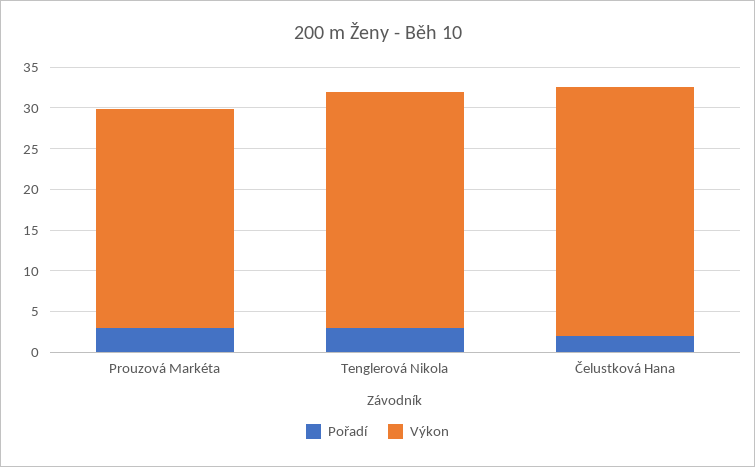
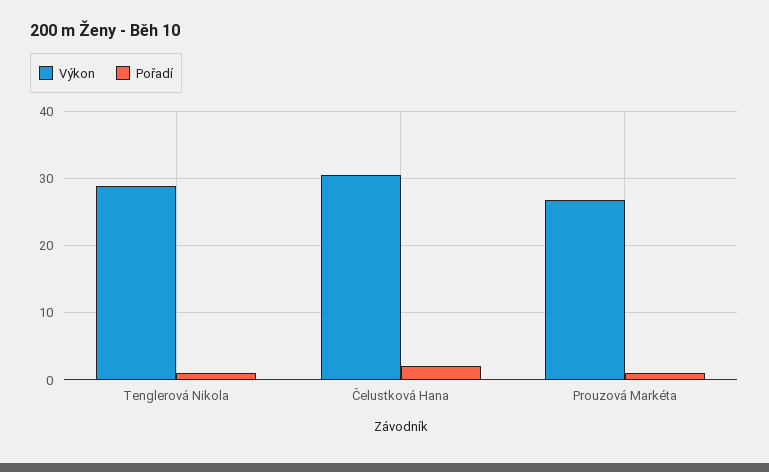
  {
    "Pořadí": {
-     "Prouzová Markéta": 3,
+     "Prouzová Markéta": 1,
-     "Tenglerová Nikola": 3,
+     "Tenglerová Nikola": 1,
      "Čelustková Hana": 2
    },
    "Výkon": {
      "Prouzová Markéta": 27,
      "Tenglerová Nikola": 29,
      "Čelustková Hana": 31
    }
  }

